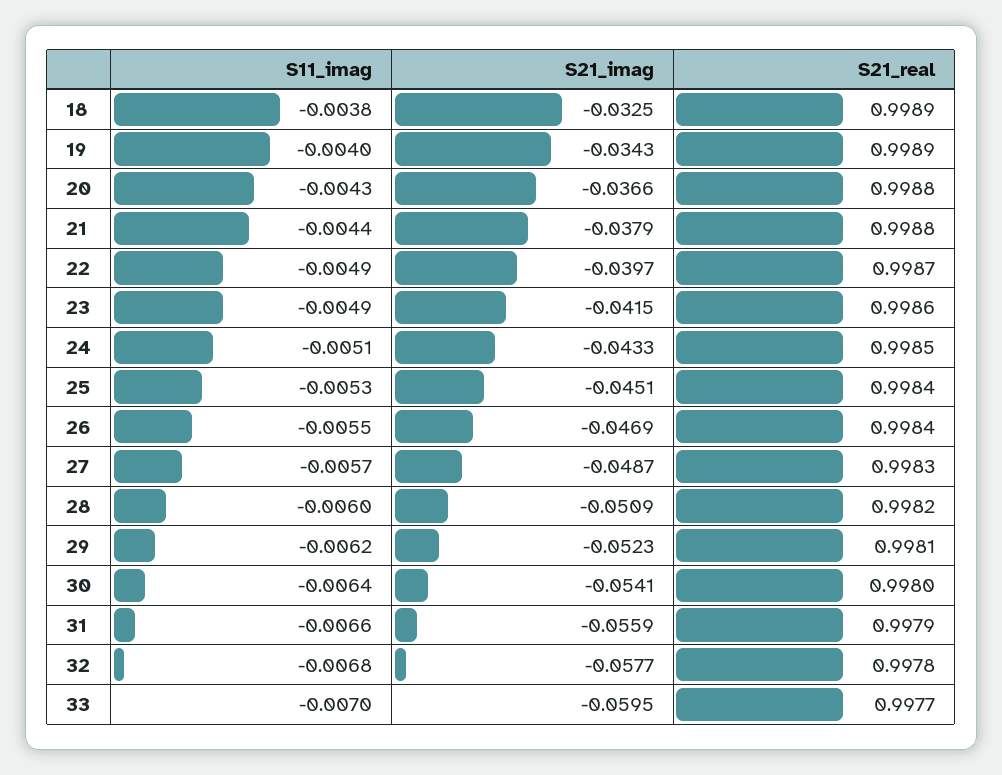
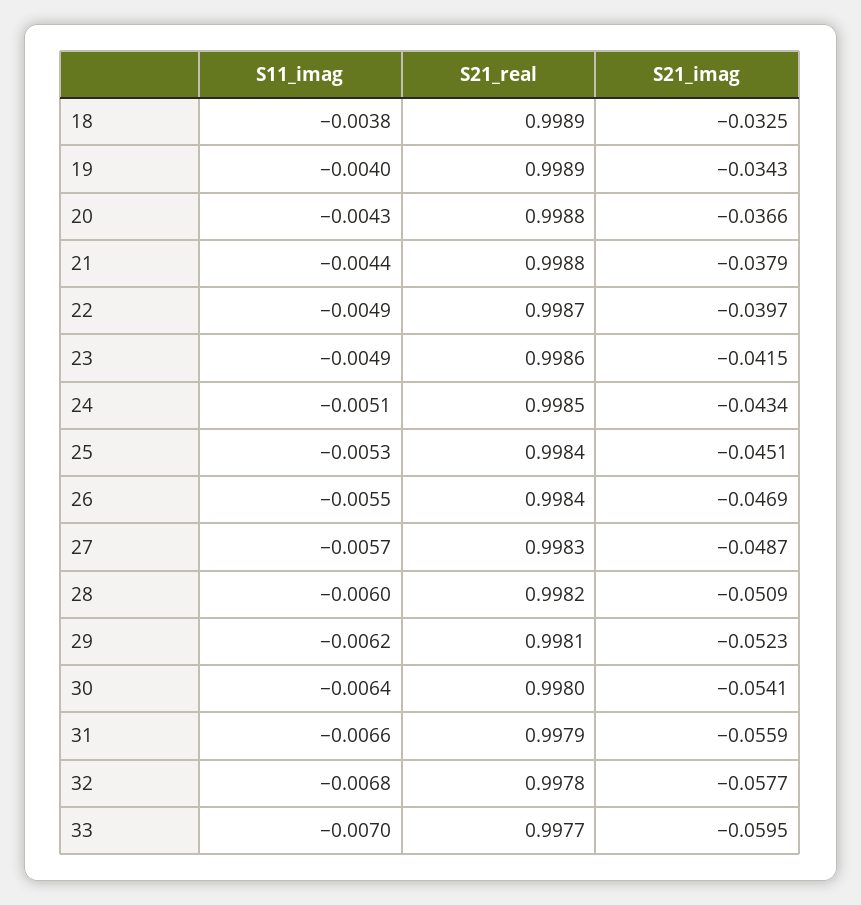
  {
    "S11_imag": {
      "18": -0.0038,
      "19": -0.004,
      "20": -0.0043,
      "21": -0.0044,
      "22": -0.0049,
      "23": -0.0049,
      "24": -0.0051,
      "25": -0.0053,
      "26": -0.0055,
      "27": -0.0057,
      "28": -0.006,
      "29": -0.0062,
      "30": -0.0064,
      "31": -0.0066,
      "32": -0.0068,
      "33": -0.007
    },
    "S21_imag": {
      "18": -0.0325,
      "19": -0.0343,
      "20": -0.0366,
      "21": -0.0379,
      "22": -0.0397,
      "23": -0.0415,
-     "24": -0.0433,
+     "24": -0.0434,
      "25": -0.0451,
      "26": -0.0469,
      "27": -0.0487,
      "28": -0.0509,
      "29": -0.0523,
      "30": -0.0541,
      "31": -0.0559,
      "32": -0.0577,
      "33": -0.0595
    },
    "S21_real": {
      "18": 0.9989,
      "19": 0.9989,
      "20": 0.9988,
      "21": 0.9988,
      "22": 0.9987,
      "23": 0.9986,
      "24": 0.9985,
      "25": 0.9984,
      "26": 0.9984,
      "27": 0.9983,
      "28": 0.9982,
      "29": 0.9981,
      "30": 0.998,
      "31": 0.9979,
      "32": 0.9978,
      "33": 0.9977
    }
  }

